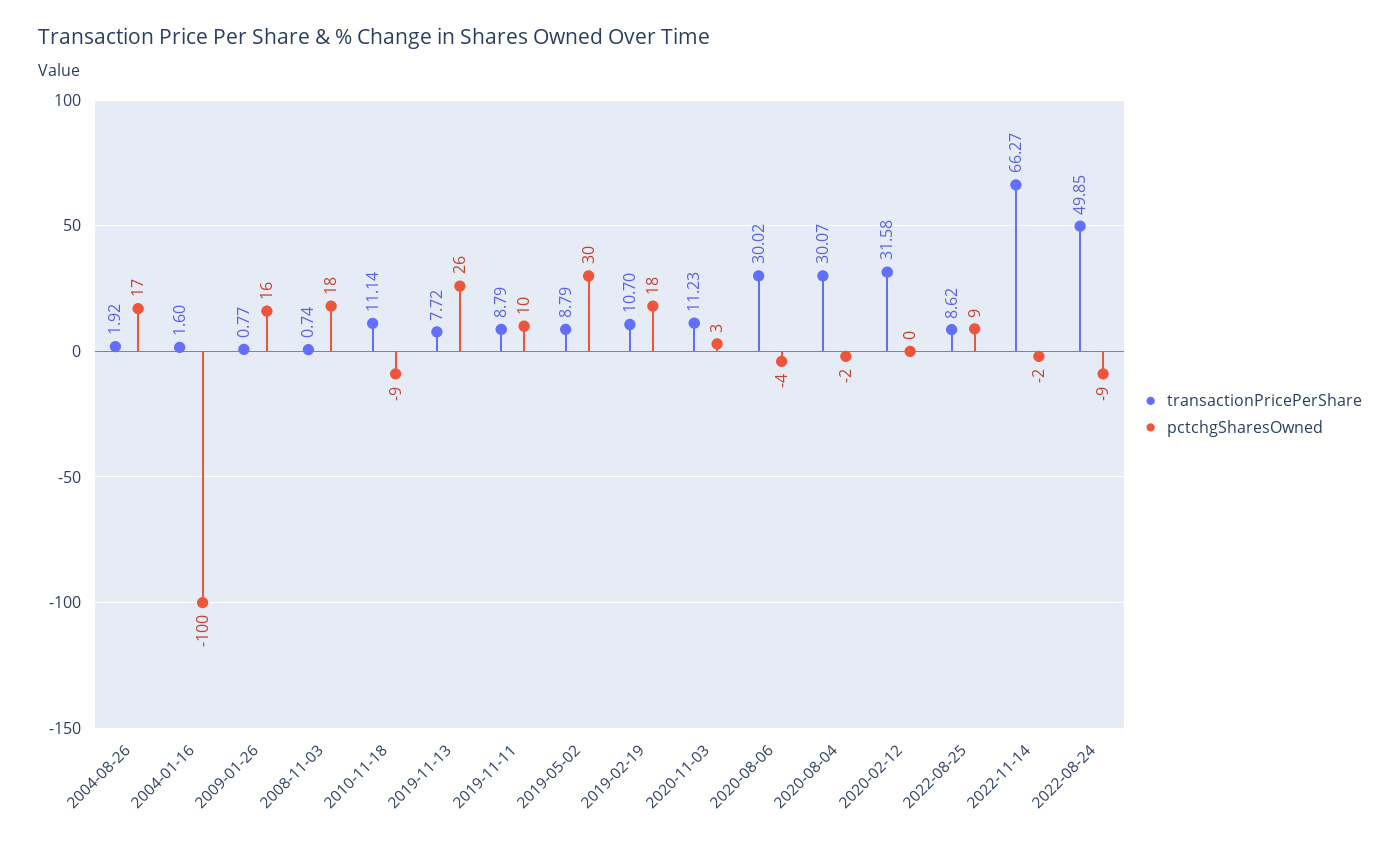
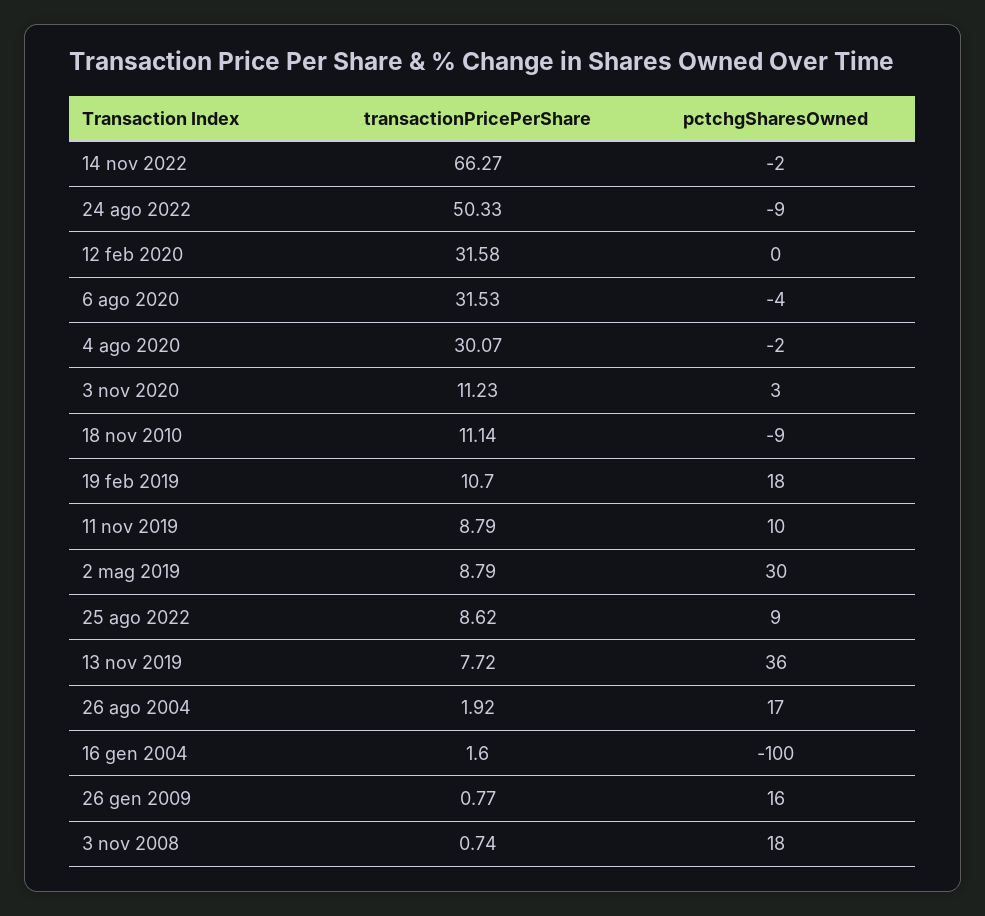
  {
    "transactionPricePerShare": {
      "2004-08-26": 1.92,
      "2004-01-16": 1.6,
      "2009-01-26": 0.77,
      "2008-11-03": 0.74,
      "2010-11-18": 11.14,
      "2019-11-13": 7.72,
      "2019-11-11": 8.79,
      "2019-05-02": 8.79,
      "2019-02-19": 10.7,
      "2020-11-03": 11.23,
-     "2020-08-06": 30.02,
+     "2020-08-06": 31.53,
      "2020-08-04": 30.07,
      "2020-02-12": 31.58,
      "2022-08-25": 8.62,
      "2022-11-14": 66.27,
-     "2022-08-24": 49.85
+     "2022-08-24": 50.33
    },
    "pctchgSharesOwned": {
      "2004-08-26": 17,
      "2004-01-16": -100,
      "2009-01-26": 16,
      "2008-11-03": 18,
      "2010-11-18": -9,
-     "2019-11-13": 26,
+     "2019-11-13": 36,
      "2019-11-11": 10,
      "2019-05-02": 30,
      "2019-02-19": 18,
      "2020-11-03": 3,
      "2020-08-06": -4,
      "2020-08-04": -2,
      "2020-02-12": 0,
      "2022-08-25": 9,
      "2022-11-14": -2,
      "2022-08-24": -9
    }
  }

